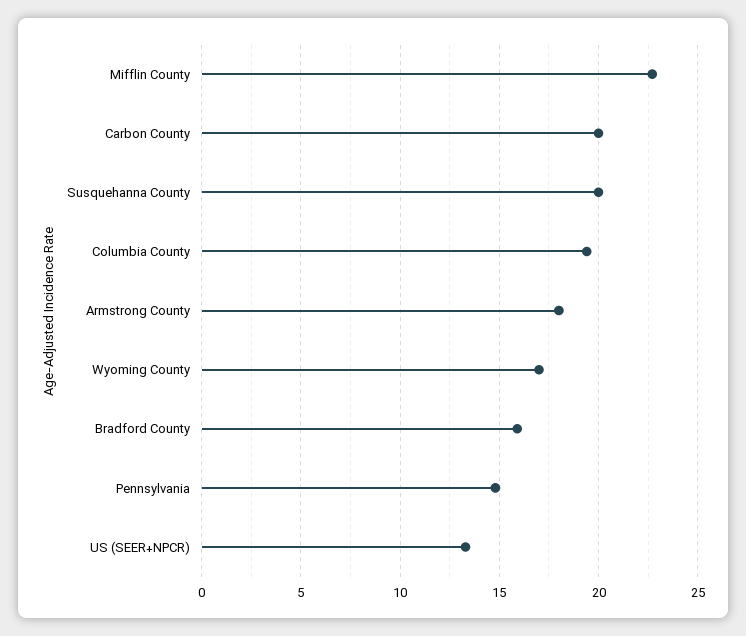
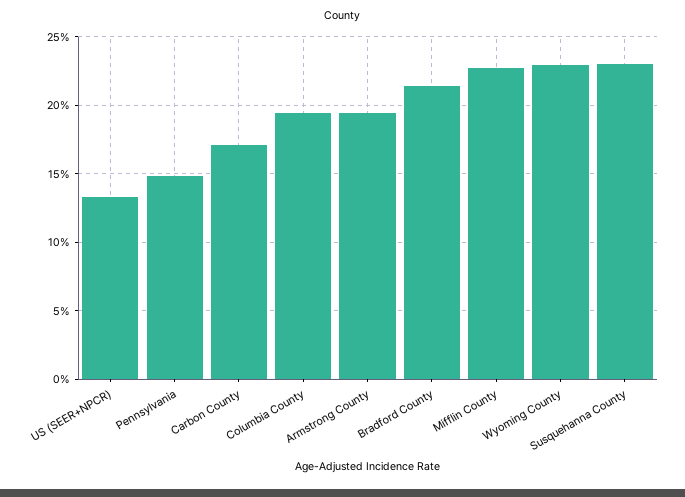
  {
    "Mifflin County": 22.5,
-   "Carbon County": 20,
+   "Carbon County": 17,
-   "Susquehanna County": 20,
+   "Susquehanna County": 23,
    "Columbia County": 19.5,
-   "Armstrong County": 18,
+   "Armstrong County": 19.5,
-   "Wyoming County": 17,
+   "Wyoming County": 23,
-   "Bradford County": 16,
+   "Bradford County": 21.5,
    "Pennsylvania": 15,
    "US (SEER+NPCR)": 13.5
  }

